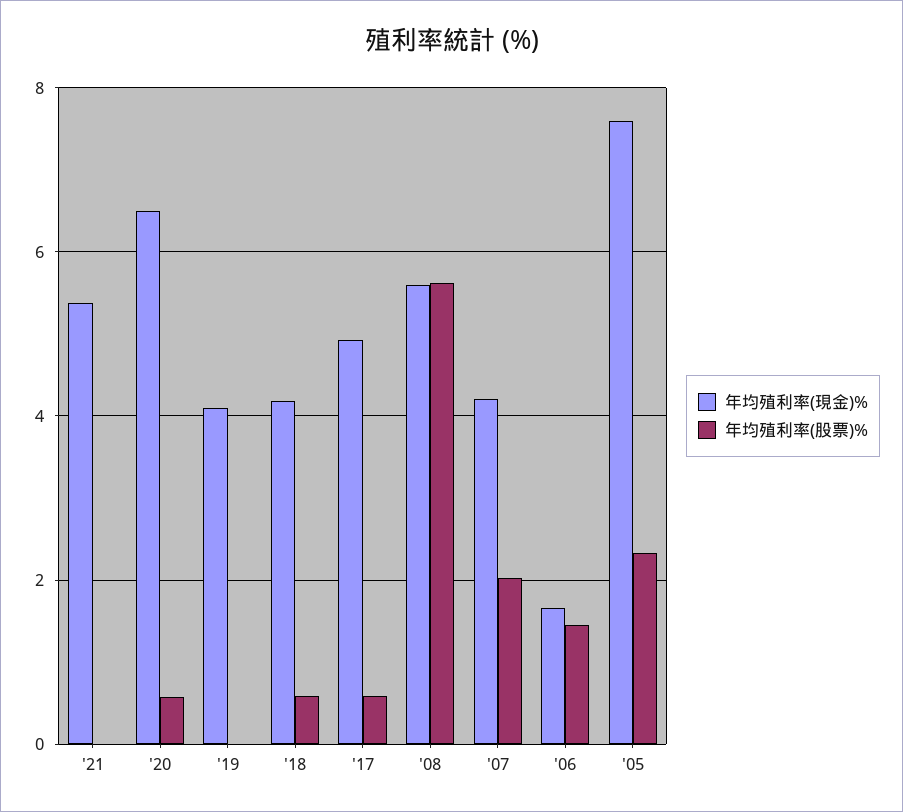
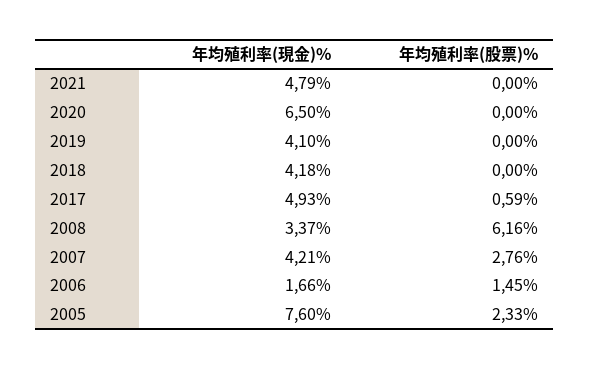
  {
    "年均殖利率(現金)%": {
-     "'21": 5.4,
+     "'21": 4.79,
      "'20": 6.5,
      "'19": 4.1,
      "'18": 4.18,
      "'17": 4.93,
-     "'08": 5.6,
+     "'08": 3.37,
      "'07": 4.21,
      "'06": 1.66,
      "'05": 7.6
    },
    "年均殖利率(股票)%": {
      "'21": 0,
-     "'20": 0.6,
+     "'20": 0,
      "'19": 0,
-     "'18": 0.6,
+     "'18": 0,
      "'17": 0.59,
-     "'08": 5.6,
+     "'08": 6.16,
-     "'07": 2,
+     "'07": 2.76,
      "'06": 1.45,
      "'05": 2.33
    }
  }

